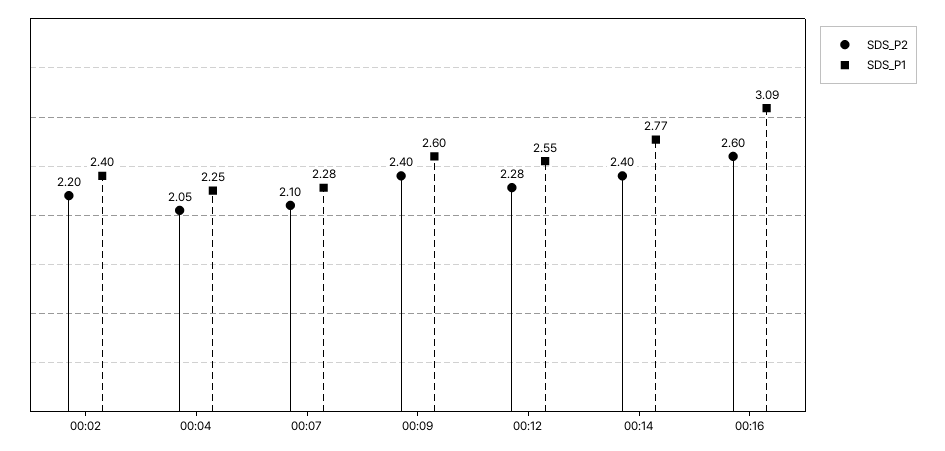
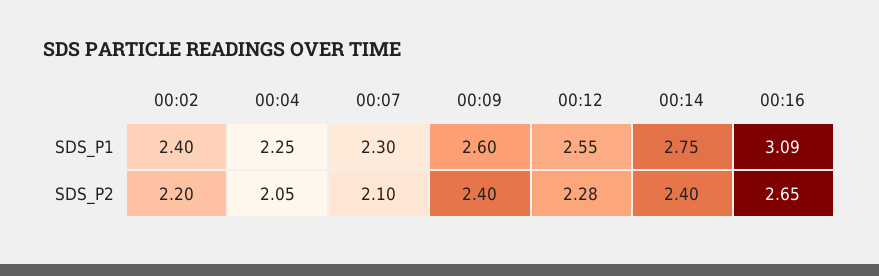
  {
    "SDS_P2": {
      "00:02": 2.2,
      "00:04": 2.05,
      "00:07": 2.1,
      "00:09": 2.4,
      "00:12": 2.28,
      "00:14": 2.4,
-     "00:16": 2.6
+     "00:16": 2.65
    },
    "SDS_P1": {
      "00:02": 2.4,
      "00:04": 2.25,
-     "00:07": 2.28,
+     "00:07": 2.3,
      "00:09": 2.6,
      "00:12": 2.55,
-     "00:14": 2.77,
+     "00:14": 2.75,
      "00:16": 3.09
    }
  }

